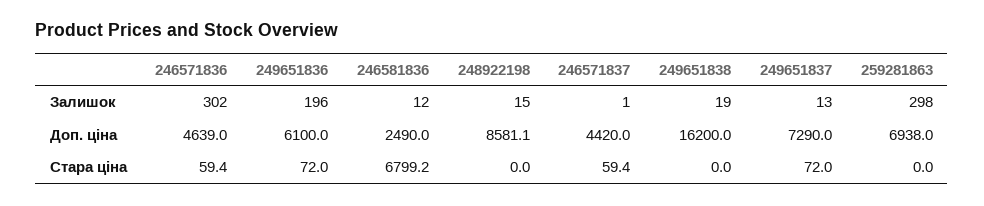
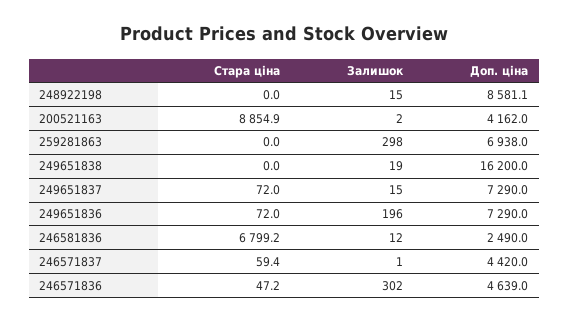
  {
    "246571836": {
      "Залишок": 302,
      "Доп. ціна": 4639,
-     "Стара ціна": 59.4
+     "Стара ціна": 47.2
    },
    "249651836": {
      "Залишок": 196,
-     "Доп. ціна": 6100,
+     "Доп. ціна": 7290,
      "Стара ціна": 72
    },
    "246581836": {
      "Залишок": 12,
      "Доп. ціна": 2490,
      "Стара ціна": 6799.2
    },
    "248922198": {
      "Залишок": 15,
      "Доп. ціна": 8581.1,
      "Стара ціна": 0
    },
    "246571837": {
      "Залишок": 1,
      "Доп. ціна": 4420,
      "Стара ціна": 59.4
    },
    "249651838": {
      "Залишок": 19,
      "Доп. ціна": 16200,
      "Стара ціна": 0
    },
    "249651837": {
-     "Залишок": 13,
+     "Залишок": 15,
      "Доп. ціна": 7290,
      "Стара ціна": 72
    },
    "259281863": {
      "Залишок": 298,
      "Доп. ціна": 6938,
      "Стара ціна": 0
-   }
+   },
+   "200521163": {
+     "Стара ціна": 8854.9,
+     "Залишок": 2,
+     "Доп. ціна": 4162
+   }
  }

